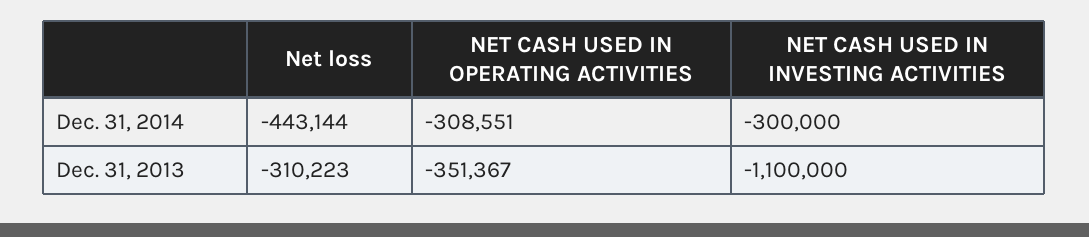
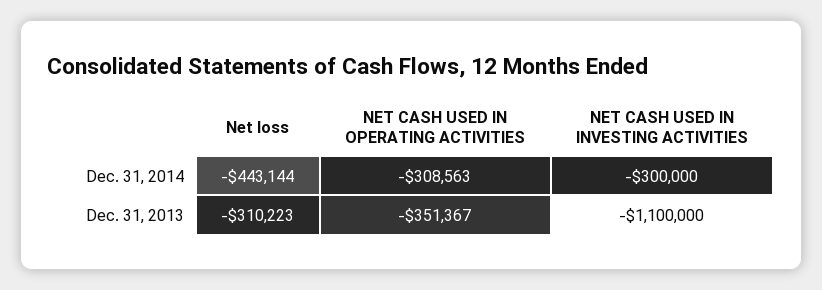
  {
    "Net loss": {
      "Dec. 31, 2014": -443144,
      "Dec. 31, 2013": -310223
    },
    "NET CASH USED IN OPERATING ACTIVITIES": {
-     "Dec. 31, 2014": -308551,
+     "Dec. 31, 2014": -308563,
      "Dec. 31, 2013": -351367
    },
    "NET CASH USED IN INVESTING ACTIVITIES": {
      "Dec. 31, 2014": -300000,
      "Dec. 31, 2013": -1100000
    }
  }

